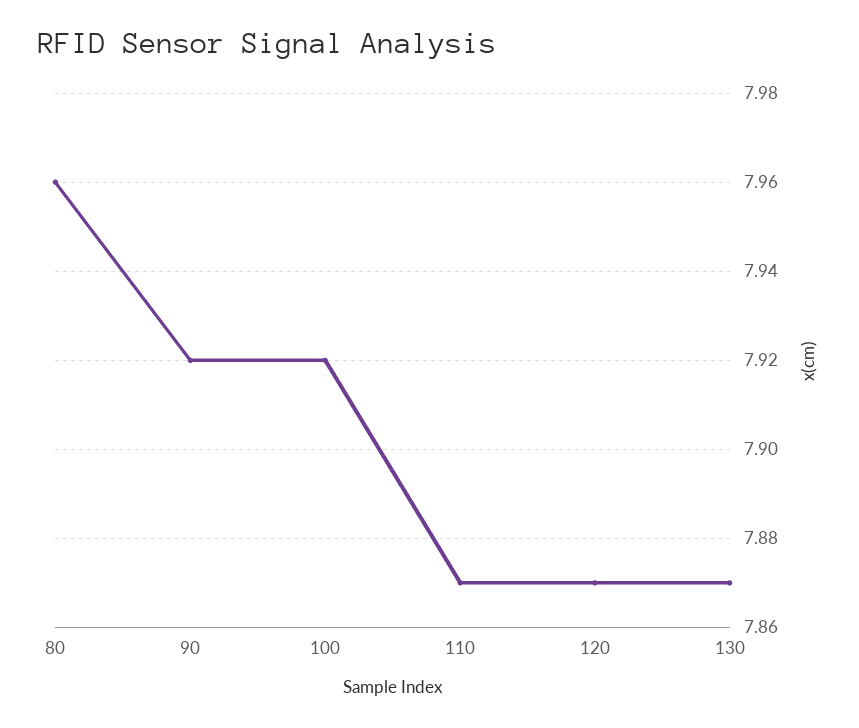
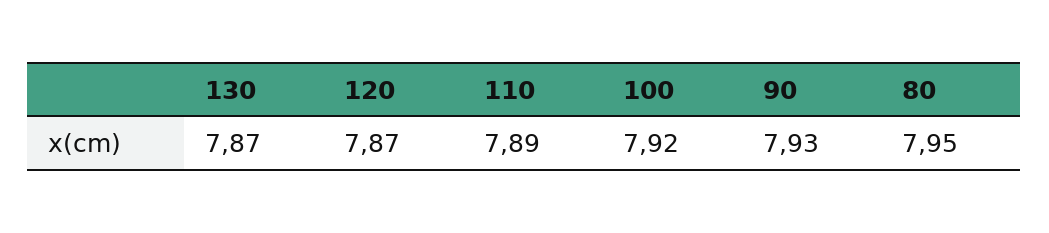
  {
-   "80": 7.96,
+   "80": 7.95,
-   "90": 7.92,
+   "90": 7.93,
    "100": 7.92,
-   "110": 7.87,
+   "110": 7.89,
    "120": 7.87,
    "130": 7.87
  }

